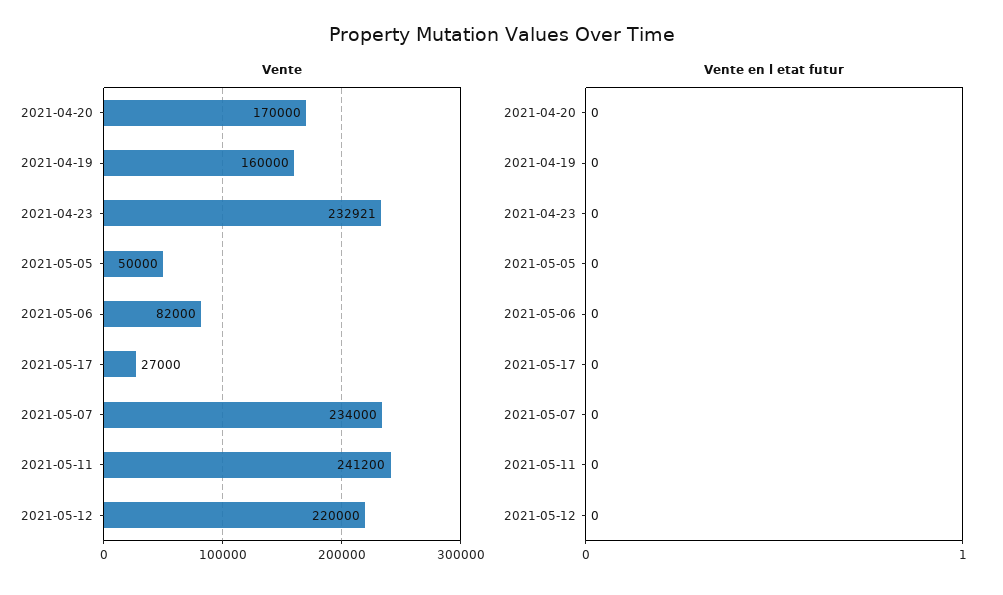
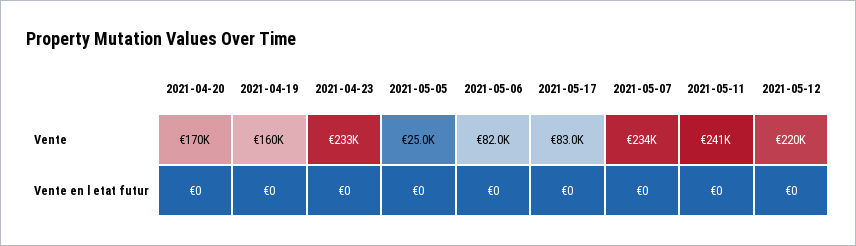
  {
    "Vente": {
      "2021-04-20": 170000,
      "2021-04-19": 160000,
      "2021-04-23": 232921,
-     "2021-05-05": 50000,
+     "2021-05-05": 25000,
      "2021-05-06": 82000,
-     "2021-05-17": 27000,
+     "2021-05-17": 83000,
      "2021-05-07": 234000,
      "2021-05-11": 241200,
      "2021-05-12": 220000
    },
    "Vente en l etat futur": {
      "2021-04-20": 0,
      "2021-04-19": 0,
      "2021-04-23": 0,
      "2021-05-05": 0,
      "2021-05-06": 0,
      "2021-05-17": 0,
      "2021-05-07": 0,
      "2021-05-11": 0,
      "2021-05-12": 0
    }
  }

